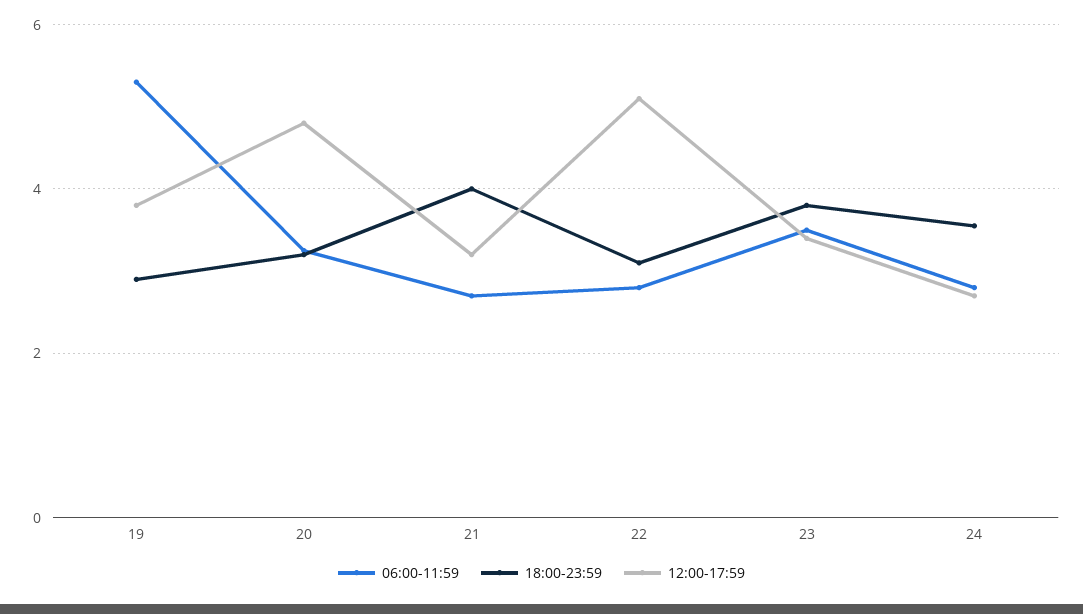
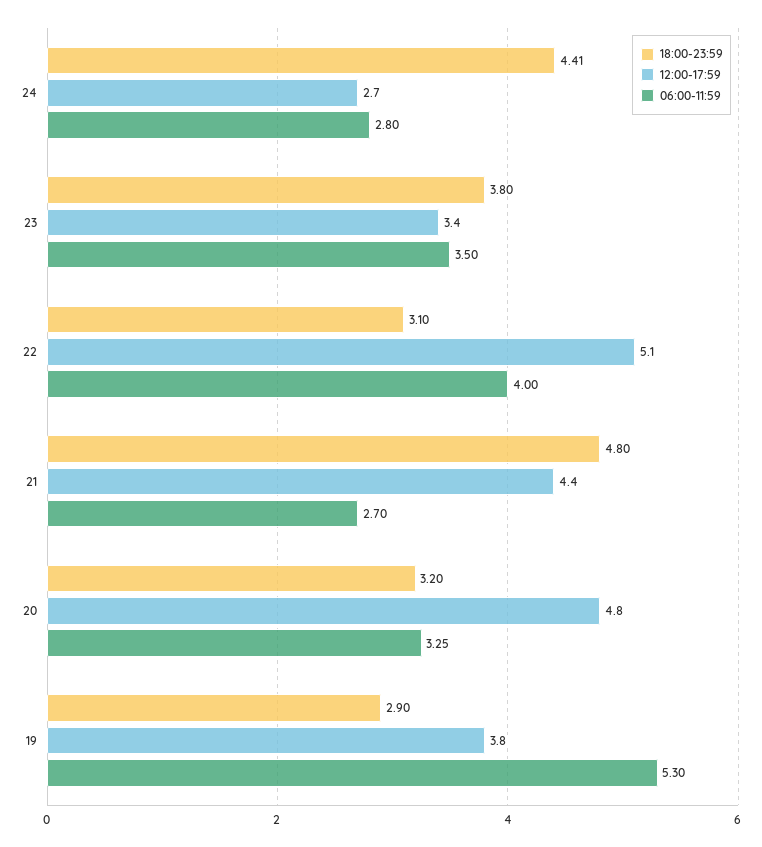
  {
    "06:00-11:59": {
      "19": 5.3,
      "20": 3.25,
      "21": 2.7,
-     "22": 2.8,
+     "22": 4,
      "23": 3.5,
      "24": 2.8
    },
    "18:00-23:59": {
      "19": 2.9,
      "20": 3.2,
-     "21": 4,
+     "21": 4.8,
      "22": 3.1,
      "23": 3.8,
-     "24": 3.6
+     "24": 4.41
    },
    "12:00-17:59": {
      "19": 3.8,
      "20": 4.8,
-     "21": 3.2,
+     "21": 4.4,
      "22": 5.1,
      "23": 3.4,
      "24": 2.7
    }
  }

